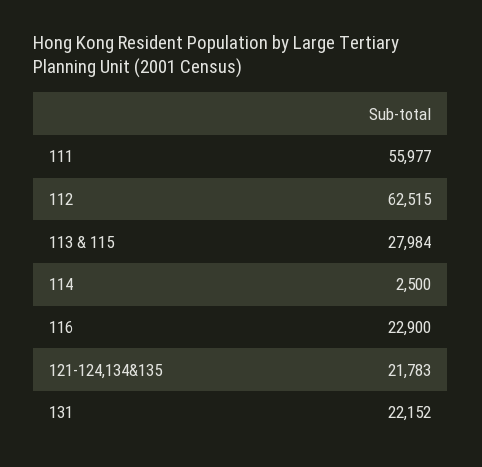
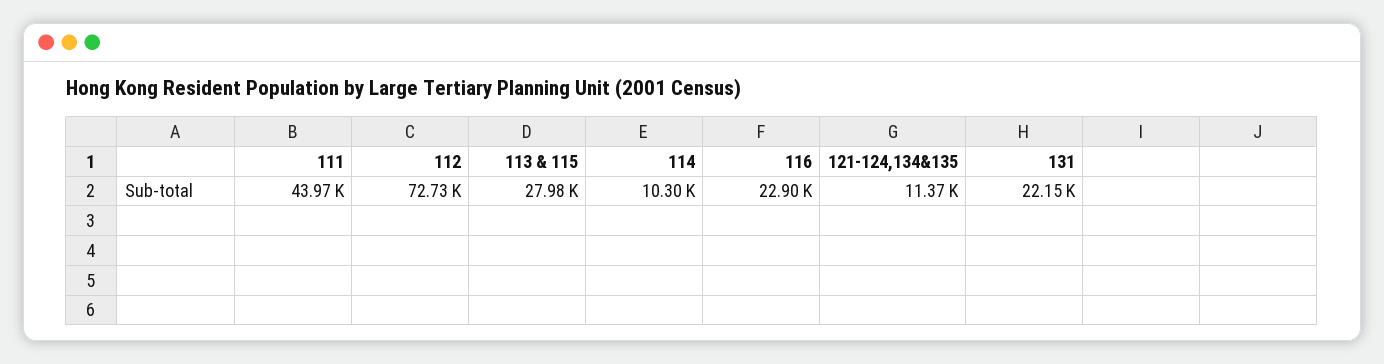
  {
-   "111": 55977,
+   "111": 43970,
-   "112": 62515,
+   "112": 72730,
    "113 & 115": 27984,
-   "114": 2500,
+   "114": 10300,
    "116": 22900,
-   "121-124,134&135": 21783,
+   "121-124,134&135": 11370,
    "131": 22152
  }

